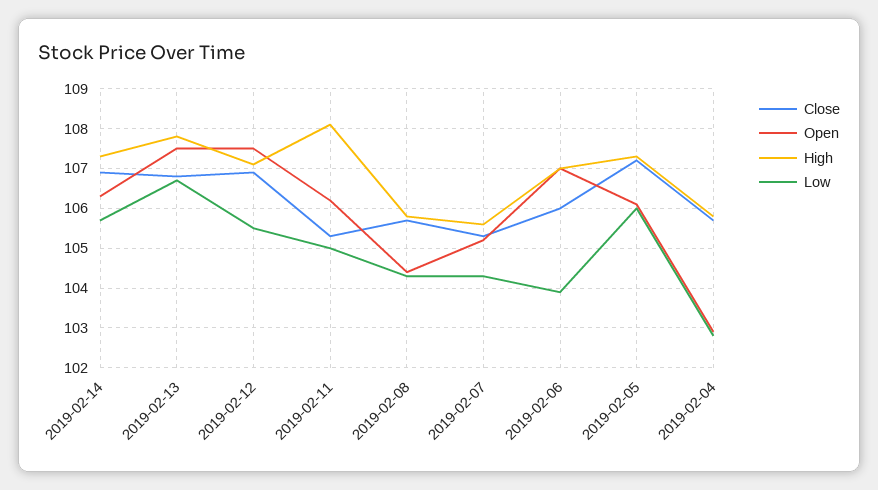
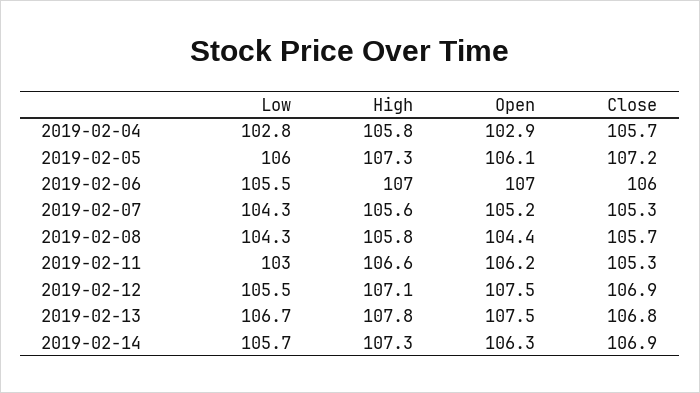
  {
    "Close": {
      "2019-02-14": 106.9,
      "2019-02-13": 106.8,
      "2019-02-12": 106.9,
      "2019-02-11": 105.3,
      "2019-02-08": 105.7,
      "2019-02-07": 105.3,
      "2019-02-06": 106,
      "2019-02-05": 107.2,
      "2019-02-04": 105.7
    },
    "Open": {
      "2019-02-14": 106.3,
      "2019-02-13": 107.5,
      "2019-02-12": 107.5,
      "2019-02-11": 106.2,
      "2019-02-08": 104.4,
      "2019-02-07": 105.2,
      "2019-02-06": 107,
      "2019-02-05": 106.1,
      "2019-02-04": 102.9
    },
    "High": {
      "2019-02-14": 107.3,
      "2019-02-13": 107.8,
      "2019-02-12": 107.1,
-     "2019-02-11": 108,
+     "2019-02-11": 106.6,
      "2019-02-08": 105.8,
      "2019-02-07": 105.6,
      "2019-02-06": 107,
      "2019-02-05": 107.3,
      "2019-02-04": 105.8
    },
    "Low": {
      "2019-02-14": 105.7,
      "2019-02-13": 106.7,
      "2019-02-12": 105.5,
-     "2019-02-11": 105,
+     "2019-02-11": 103,
      "2019-02-08": 104.3,
      "2019-02-07": 104.3,
-     "2019-02-06": 104,
+     "2019-02-06": 105.5,
      "2019-02-05": 106,
      "2019-02-04": 102.8
    }
  }

